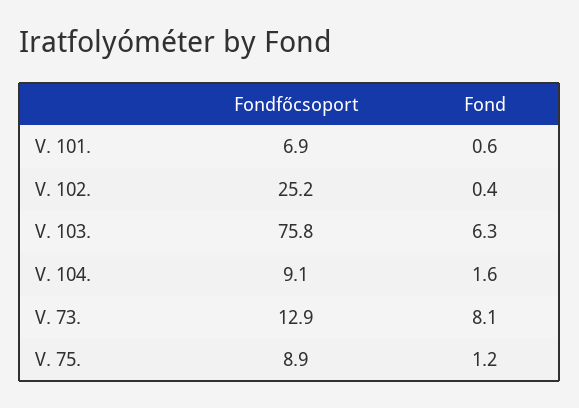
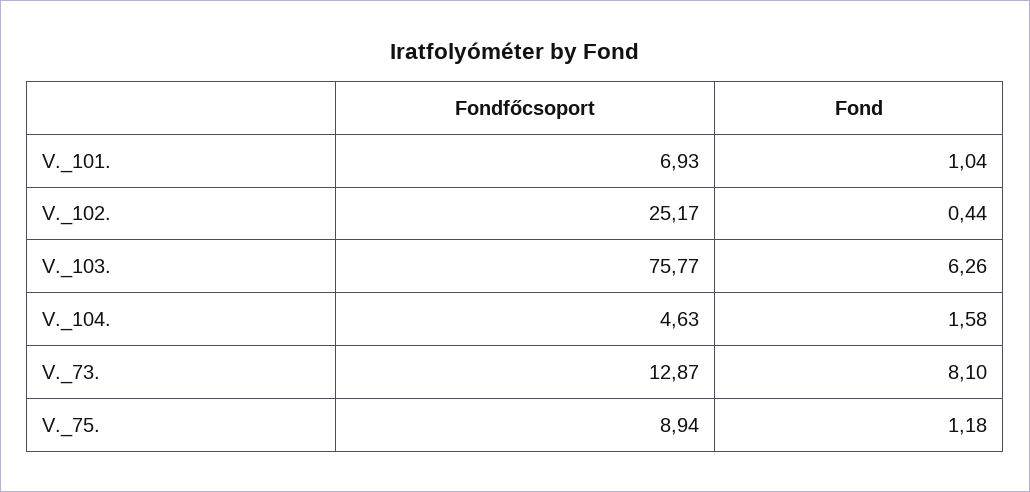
  {
    "Fondfőcsoport": {
      "V. 101.": 6.93,
      "V. 102.": 25.17,
      "V. 103.": 75.77,
-     "V. 104.": 9.1,
+     "V. 104.": 4.63,
      "V. 73.": 12.87,
      "V. 75.": 8.94
    },
    "Fond": {
-     "V. 101.": 0.6,
+     "V. 101.": 1.04,
      "V. 102.": 0.44,
      "V. 103.": 6.26,
      "V. 104.": 1.58,
      "V. 73.": 8.1,
      "V. 75.": 1.18
    }
  }

